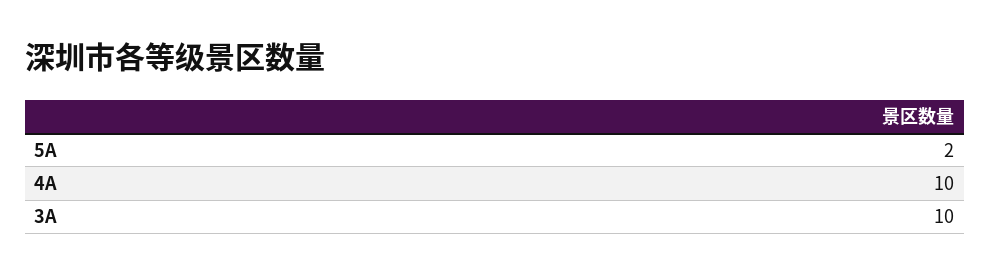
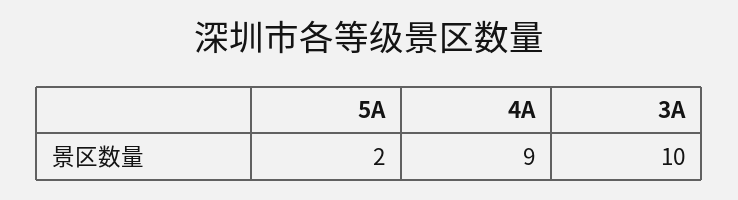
  {
    "5A": 2,
-   "4A": 10,
+   "4A": 9,
    "3A": 10
  }

